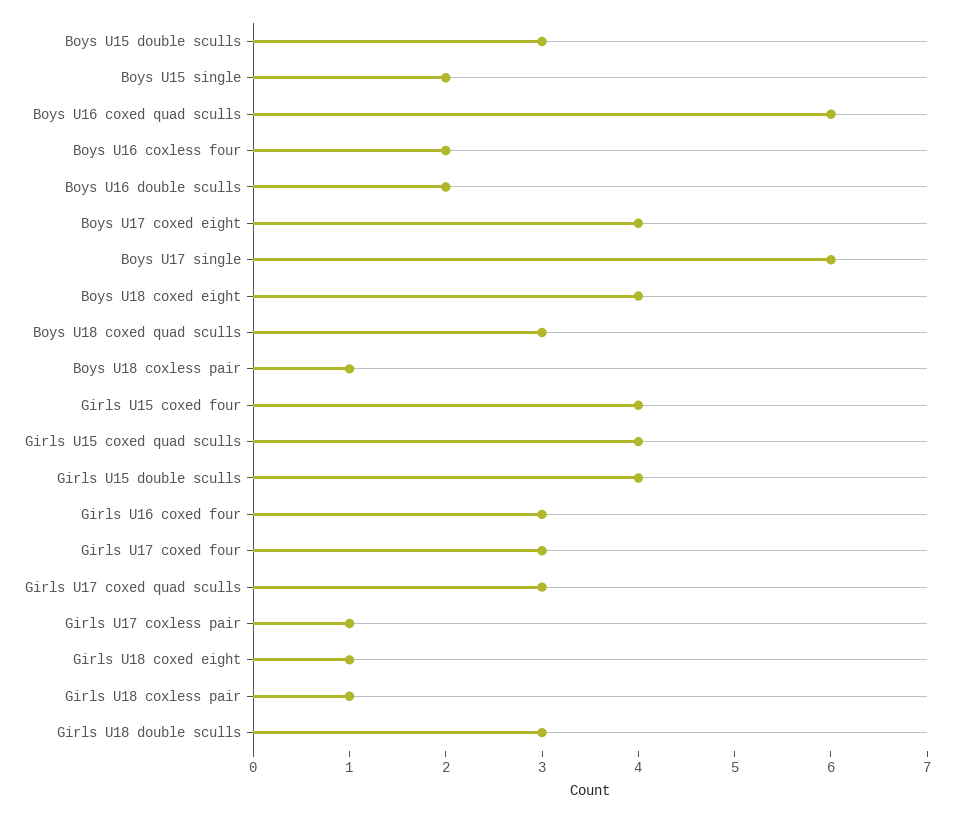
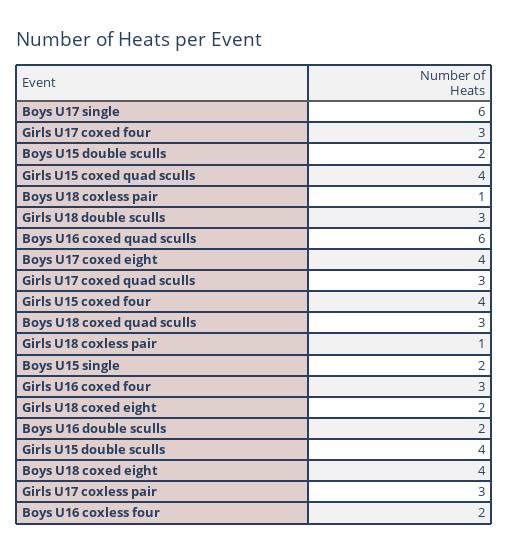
  {
-   "Boys U15 double sculls": 3,
+   "Boys U15 double sculls": 2,
    "Boys U15 single": 2,
    "Boys U16 coxed quad sculls": 6,
    "Boys U16 coxless four": 2,
    "Boys U16 double sculls": 2,
    "Boys U17 coxed eight": 4,
    "Boys U17 single": 6,
    "Boys U18 coxed eight": 4,
    "Boys U18 coxed quad sculls": 3,
    "Boys U18 coxless pair": 1,
    "Girls U15 coxed four": 4,
    "Girls U15 coxed quad sculls": 4,
    "Girls U15 double sculls": 4,
    "Girls U16 coxed four": 3,
    "Girls U17 coxed four": 3,
    "Girls U17 coxed quad sculls": 3,
-   "Girls U17 coxless pair": 1,
+   "Girls U17 coxless pair": 3,
-   "Girls U18 coxed eight": 1,
+   "Girls U18 coxed eight": 2,
    "Girls U18 coxless pair": 1,
    "Girls U18 double sculls": 3
  }

